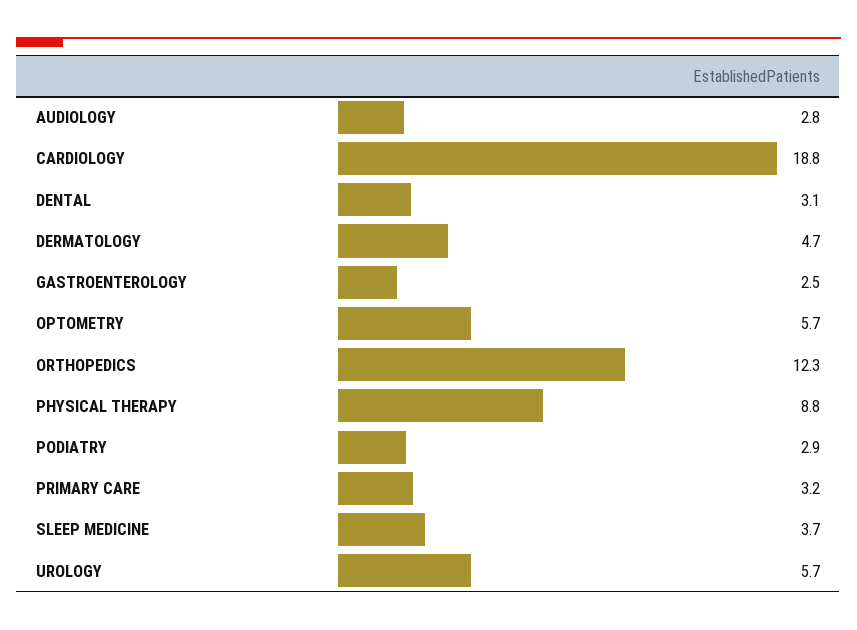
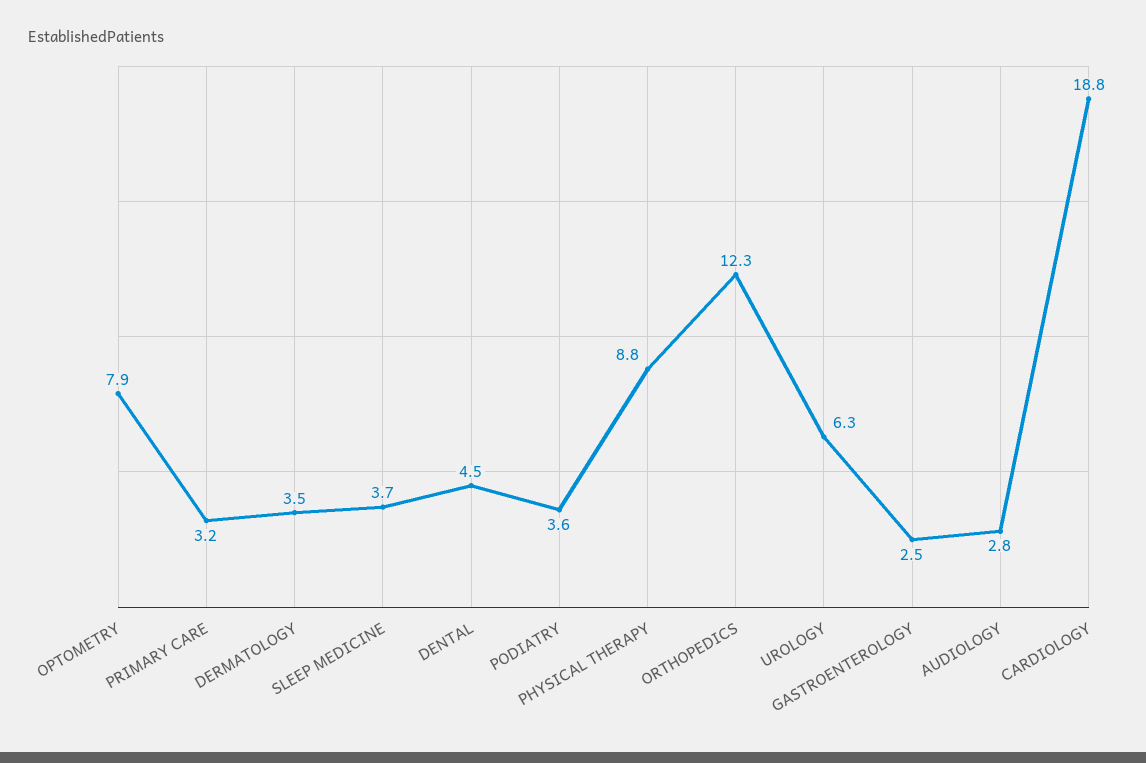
  {
    "AUDIOLOGY": 2.8,
    "CARDIOLOGY": 18.8,
-   "DENTAL": 3.1,
+   "DENTAL": 4.5,
-   "DERMATOLOGY": 4.7,
+   "DERMATOLOGY": 3.5,
    "GASTROENTEROLOGY": 2.5,
-   "OPTOMETRY": 5.7,
+   "OPTOMETRY": 7.9,
    "ORTHOPEDICS": 12.3,
    "PHYSICAL THERAPY": 8.8,
-   "PODIATRY": 2.9,
+   "PODIATRY": 3.6,
    "PRIMARY CARE": 3.2,
    "SLEEP MEDICINE": 3.7,
-   "UROLOGY": 5.7
+   "UROLOGY": 6.3
  }

